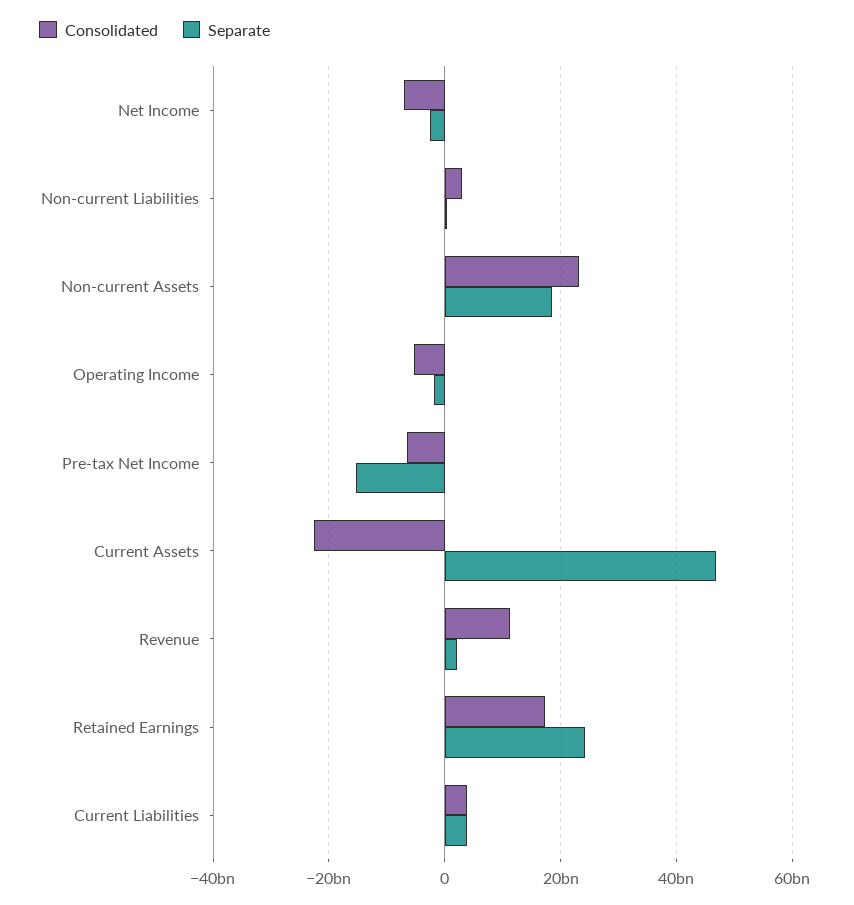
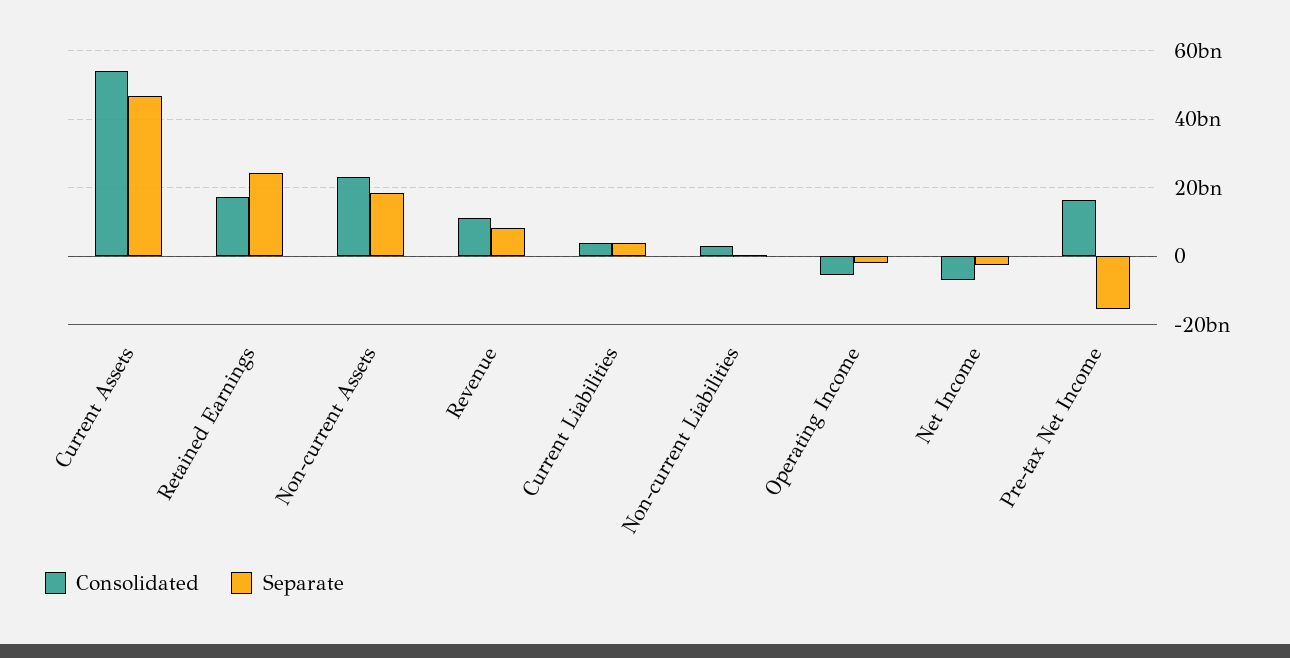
  {
    "Consolidated": {
      "Net Income": -8000000000,
      "Non-current Liabilities": 4000000000,
      "Non-current Assets": 24000000000,
      "Operating Income": -6000000000,
-     "Pre-tax Net Income": -6000000000,
+     "Pre-tax Net Income": 16000000000,
-     "Current Assets": -22000000000,
+     "Current Assets": 54000000000,
      "Revenue": 12000000000,
      "Retained Earnings": 18000000000,
      "Current Liabilities": 4000000000
    },
    "Separate": {
      "Net Income": -2000000000,
      "Non-current Liabilities": 0,
      "Non-current Assets": 18000000000,
      "Operating Income": -2000000000,
      "Pre-tax Net Income": -16000000000,
      "Current Assets": 46000000000,
-     "Revenue": 2000000000,
+     "Revenue": 8000000000,
      "Retained Earnings": 24000000000,
      "Current Liabilities": 4000000000
    }
  }

